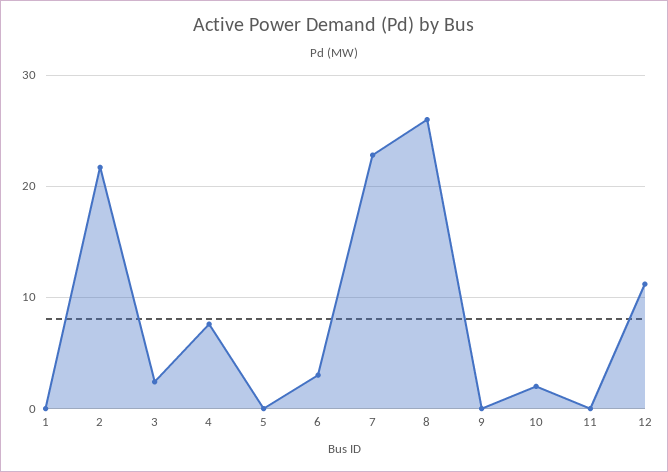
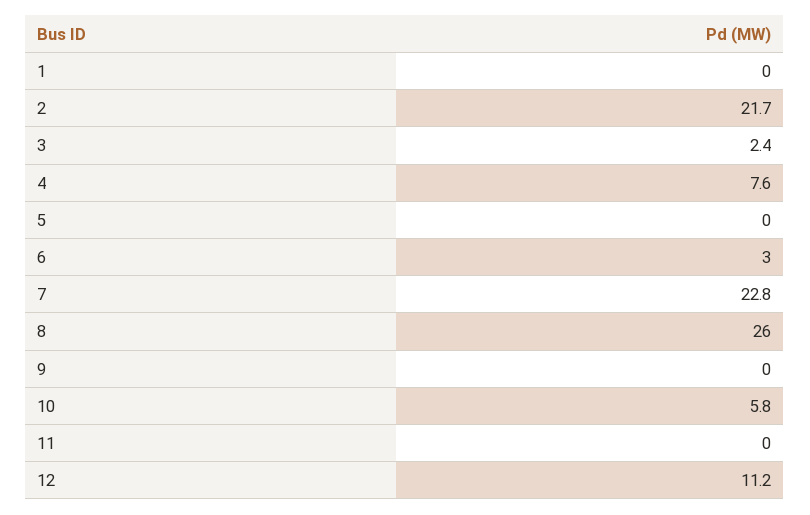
  {
    "1": 0,
    "2": 21.7,
    "3": 2.4,
    "4": 7.6,
    "5": 0,
    "6": 3,
    "7": 22.8,
    "8": 26,
    "9": 0,
-   "10": 2,
+   "10": 5.8,
    "11": 0,
    "12": 11.2
  }

